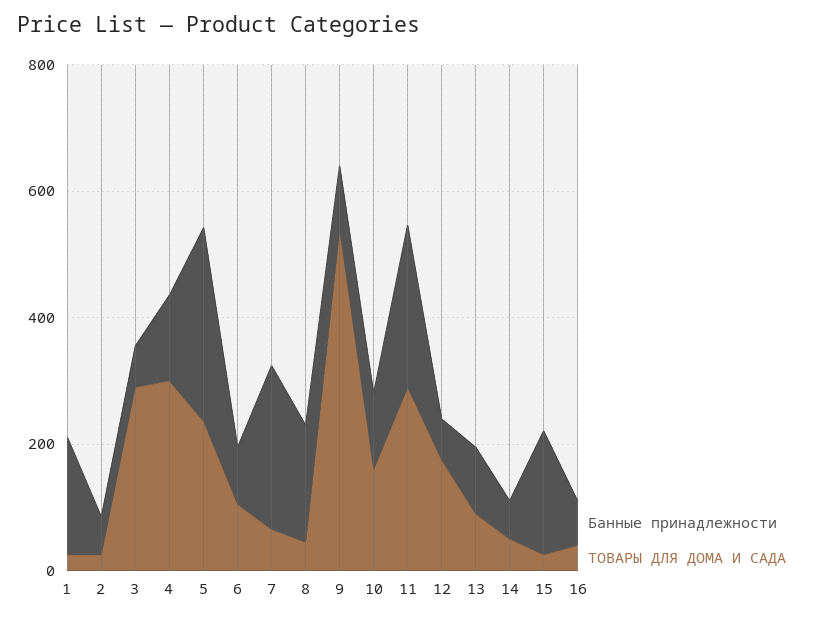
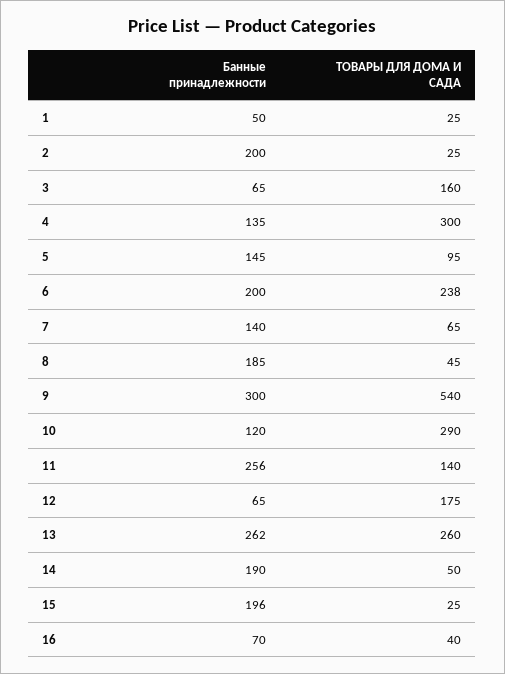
  {
    "Банные принадлежности": {
-     "1": 200,
+     "1": 50,
-     "2": 50,
+     "2": 200,
      "3": 65,
      "4": 135,
-     "5": 300,
+     "5": 145,
-     "6": 100,
+     "6": 200,
-     "7": 250,
+     "7": 140,
      "8": 185,
-     "9": 100,
+     "9": 300,
      "10": 120,
      "11": 256,
      "12": 65,
-     "13": 100,
+     "13": 262,
-     "14": 50,
+     "14": 190,
      "15": 196,
      "16": 70
    },
    "ТОВАРЫ ДЛЯ ДОМА И САДА": {
      "1": 25,
      "2": 25,
-     "3": 300,
+     "3": 160,
      "4": 300,
-     "5": 250,
+     "5": 95,
-     "6": 100,
+     "6": 238,
      "7": 65,
      "8": 45,
      "9": 540,
-     "10": 150,
+     "10": 290,
-     "11": 300,
+     "11": 140,
      "12": 175,
-     "13": 100,
+     "13": 260,
      "14": 50,
      "15": 25,
      "16": 40
    }
  }

